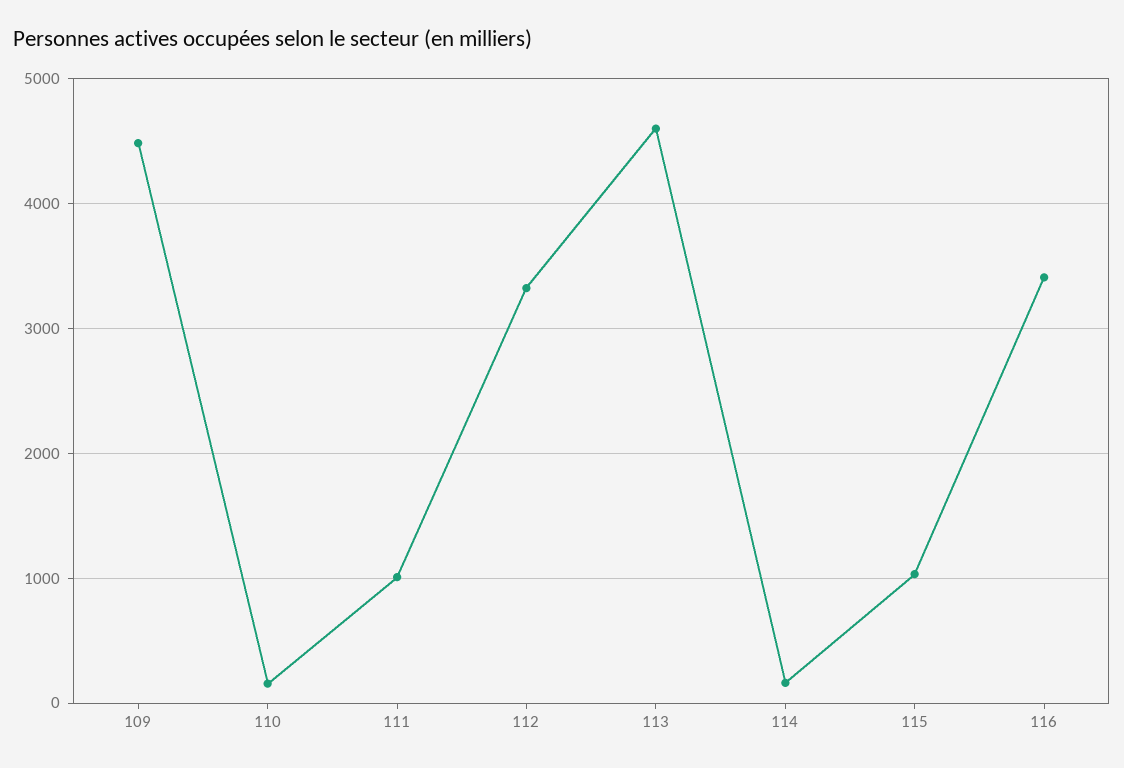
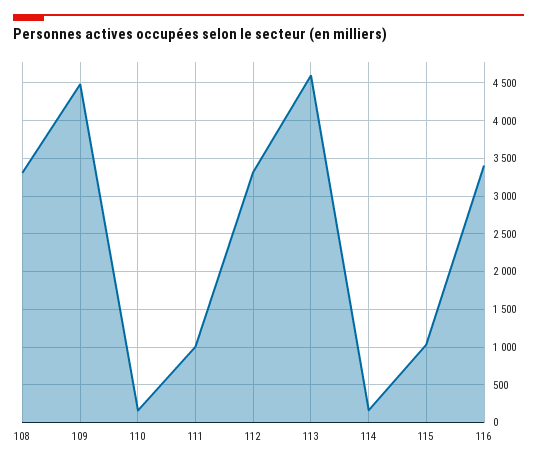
  {
    "109": 4500,
    "110": 200,
    "111": 1000,
    "112": 3300,
    "113": 4600,
    "114": 200,
    "115": 1000,
-   "116": 3400
+   "116": 3400,
+   "108": 3300
  }

